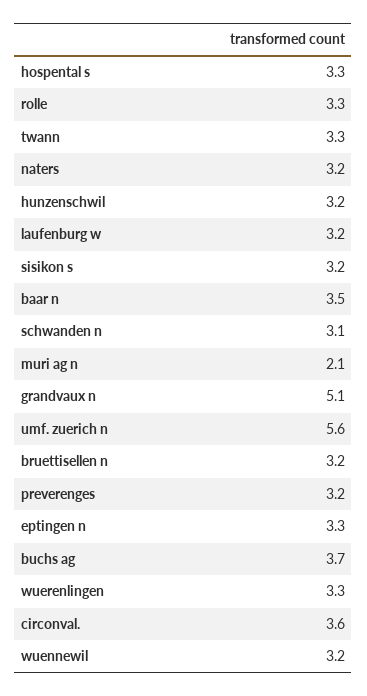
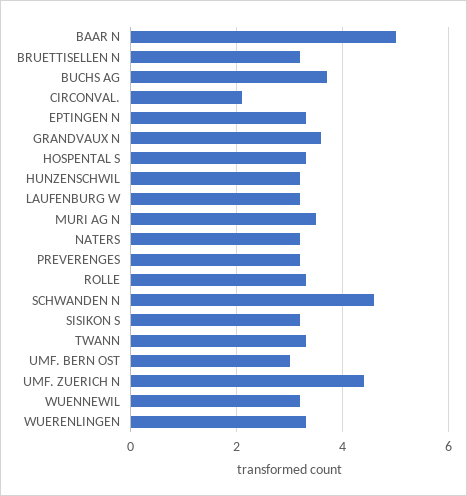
  {
    "hospental s": 3.3,
    "rolle": 3.3,
    "twann": 3.3,
    "naters": 3.2,
    "hunzenschwil": 3.2,
    "laufenburg w": 3.2,
    "sisikon s": 3.2,
-   "baar n": 3.5,
+   "baar n": 5,
-   "schwanden n": 3.1,
+   "schwanden n": 4.5,
-   "muri ag n": 2.1,
+   "muri ag n": 3.5,
-   "grandvaux n": 5.1,
+   "grandvaux n": 3.5,
-   "umf. zuerich n": 5.6,
+   "umf. zuerich n": 4.5,
    "bruettisellen n": 3.2,
    "preverenges": 3.2,
    "eptingen n": 3.3,
    "buchs ag": 3.7,
    "wuerenlingen": 3.3,
-   "circonval.": 3.6,
+   "circonval.": 2,
-   "wuennewil": 3.2
+   "wuennewil": 3.2,
+   "UMF. BERN OST": 3
  }

